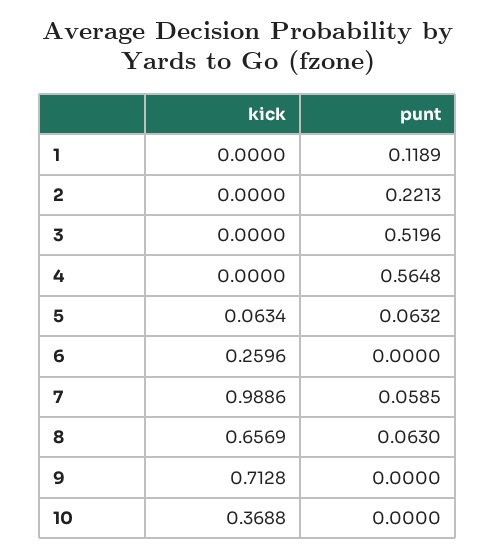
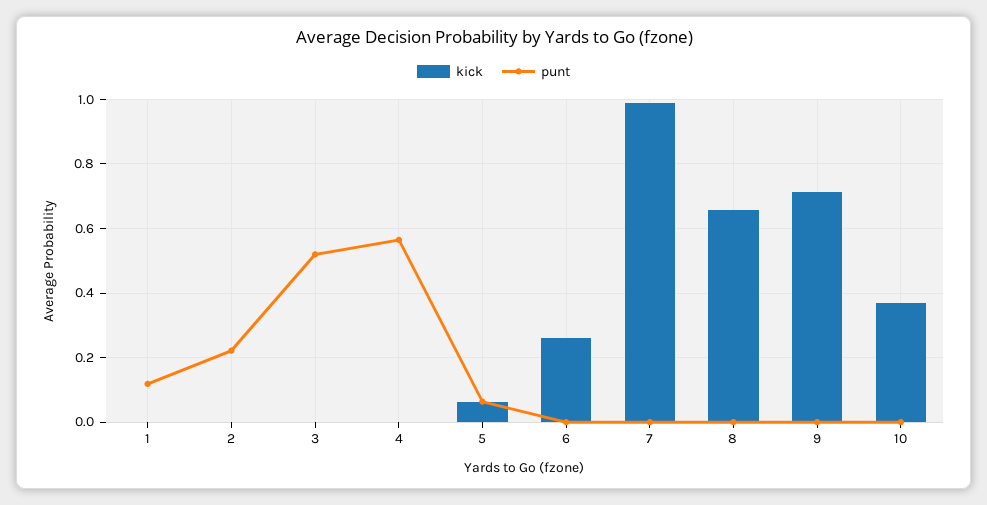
  {
    "kick": {
      "1": 0,
      "2": 0,
      "3": 0,
      "4": 0,
      "5": 0.0634,
      "6": 0.2596,
      "7": 0.9886,
      "8": 0.6569,
      "9": 0.7128,
      "10": 0.3688
    },
    "punt": {
      "1": 0.1189,
      "2": 0.2213,
      "3": 0.5196,
      "4": 0.5648,
      "5": 0.0632,
      "6": 0,
-     "7": 0.0585,
+     "7": 0,
-     "8": 0.063,
+     "8": 0,
      "9": 0,
      "10": 0
    }
  }

